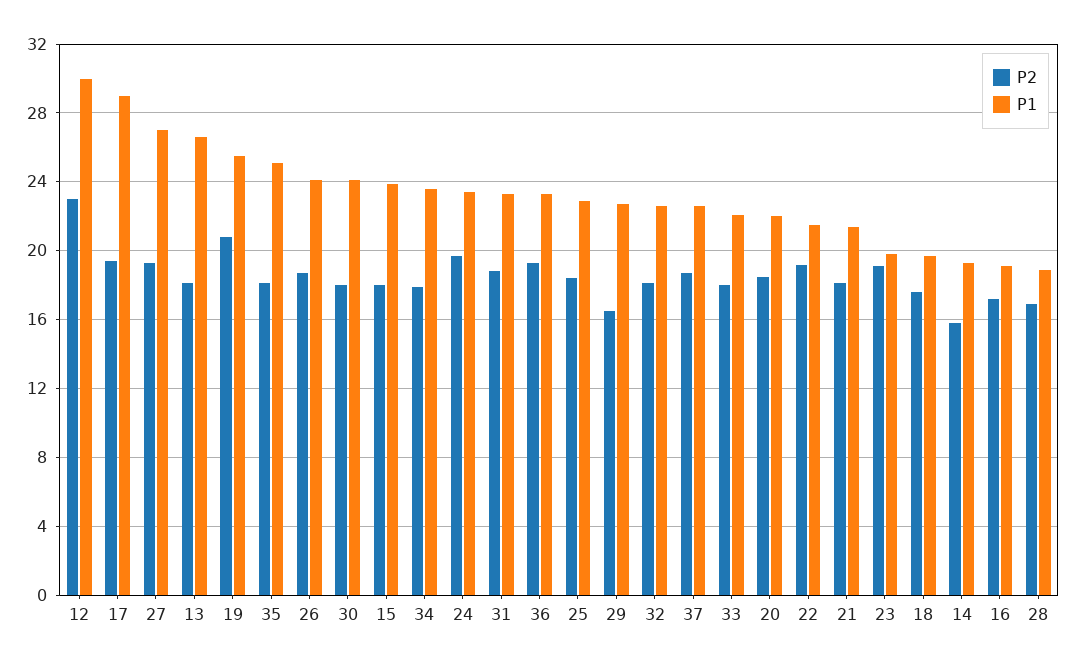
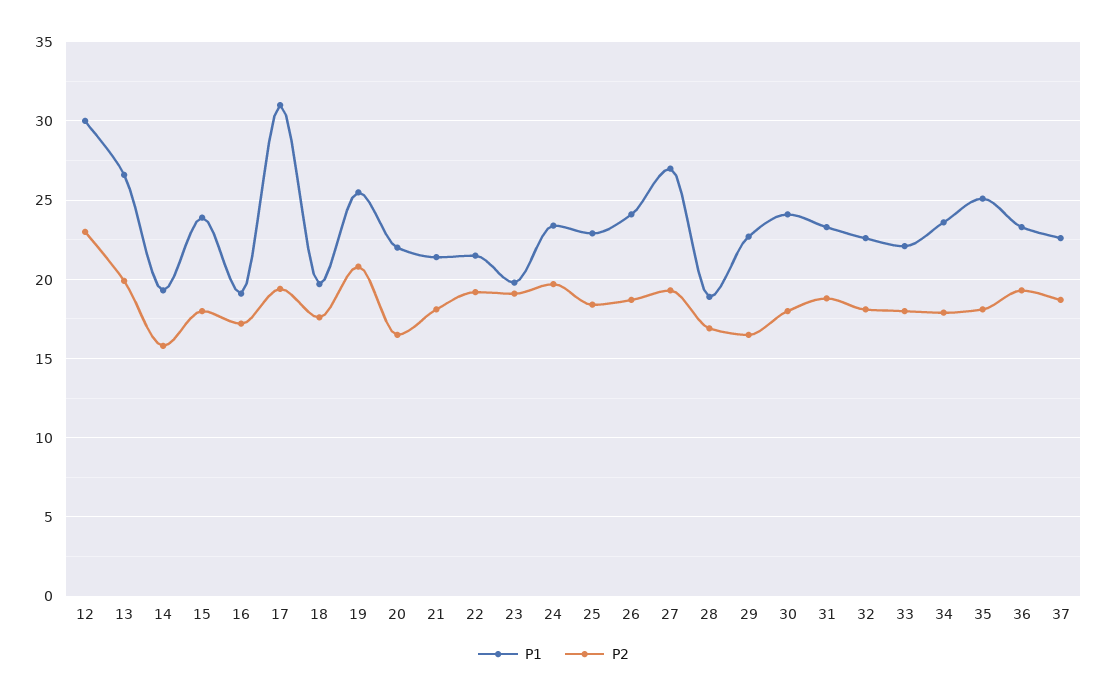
  {
    "P2": {
      "12": 23,
      "17": 19.5,
      "27": 19.5,
-     "13": 18,
+     "13": 20,
      "19": 21,
      "35": 18,
      "26": 18.5,
      "30": 18,
      "15": 18,
      "34": 18,
      "24": 19.5,
      "31": 19,
      "36": 19.5,
      "25": 18.5,
      "29": 16.5,
      "32": 18,
      "37": 18.5,
      "33": 18,
-     "20": 18.5,
+     "20": 16.5,
      "22": 19,
      "21": 18,
      "23": 19,
      "18": 17.5,
      "14": 16,
      "16": 17,
      "28": 17
    },
    "P1": {
      "12": 30,
-     "17": 29,
+     "17": 31,
      "27": 27,
      "13": 26.5,
      "19": 25.5,
      "35": 25,
      "26": 24,
      "30": 24,
      "15": 24,
      "34": 23.5,
      "24": 23.5,
      "31": 23.5,
      "36": 23.5,
      "25": 23,
      "29": 22.5,
      "32": 22.5,
      "37": 22.5,
      "33": 22,
      "20": 22,
      "22": 21.5,
      "21": 21.5,
      "23": 20,
      "18": 19.5,
      "14": 19.5,
      "16": 19,
      "28": 19
    }
  }

